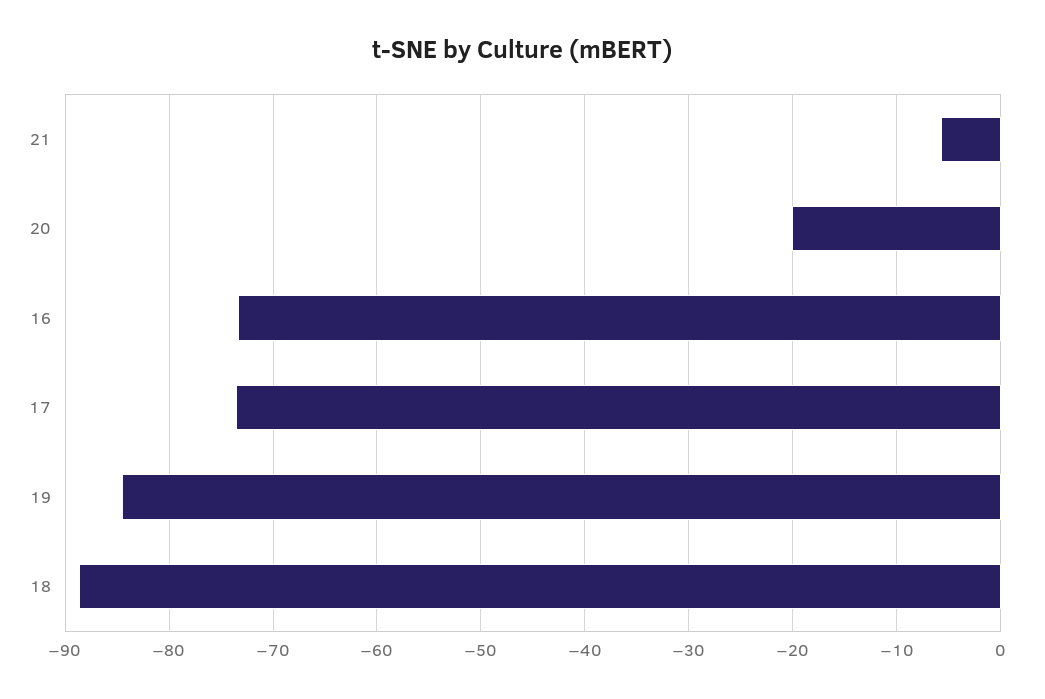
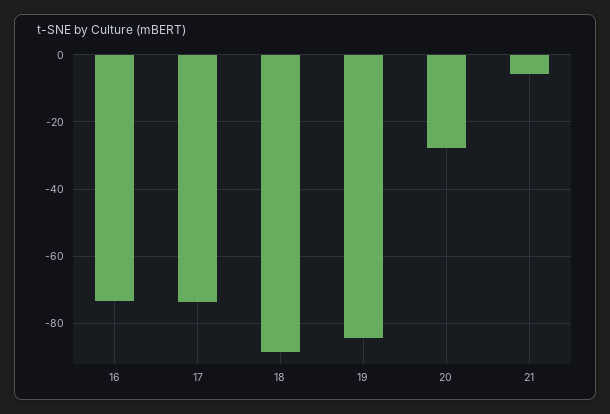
  {
    "21": -6,
-   "20": -20,
+   "20": -28,
    "16": -73,
    "17": -74,
    "19": -85,
    "18": -89
  }

